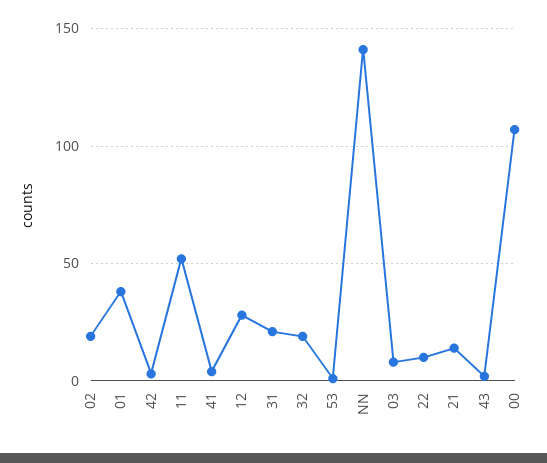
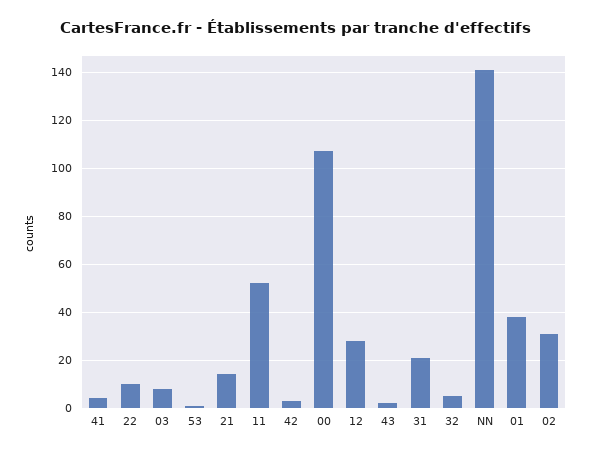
  {
-   "02": 20,
+   "02": 30,
    "01": 40,
    "42": 5,
    "11": 50,
    "41": 5,
    "12": 30,
    "31": 20,
-   "32": 20,
+   "32": 5,
    "53": 0,
    "NN": 140,
    "03": 10,
    "22": 10,
    "21": 15,
    "43": 0,
    "00": 105
  }

